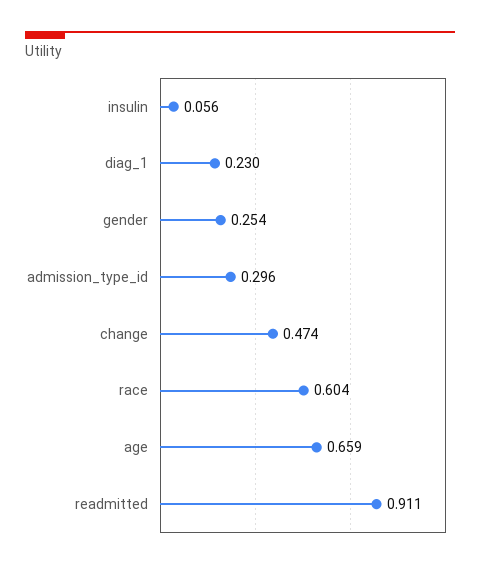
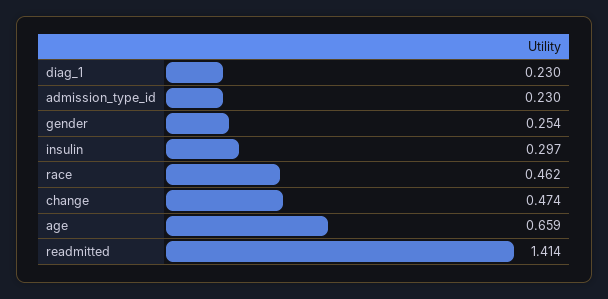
  {
-   "insulin": 0.056,
+   "insulin": 0.297,
    "diag_1": 0.23,
    "gender": 0.254,
-   "admission_type_id": 0.296,
+   "admission_type_id": 0.23,
    "change": 0.474,
-   "race": 0.604,
+   "race": 0.462,
    "age": 0.659,
-   "readmitted": 0.911
+   "readmitted": 1.414
  }

